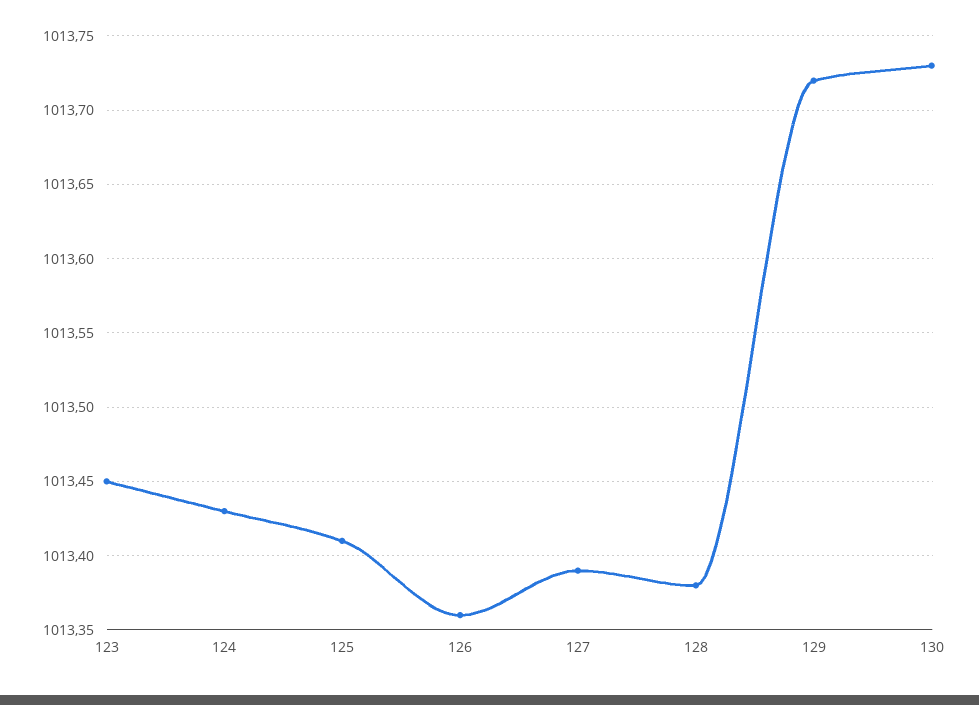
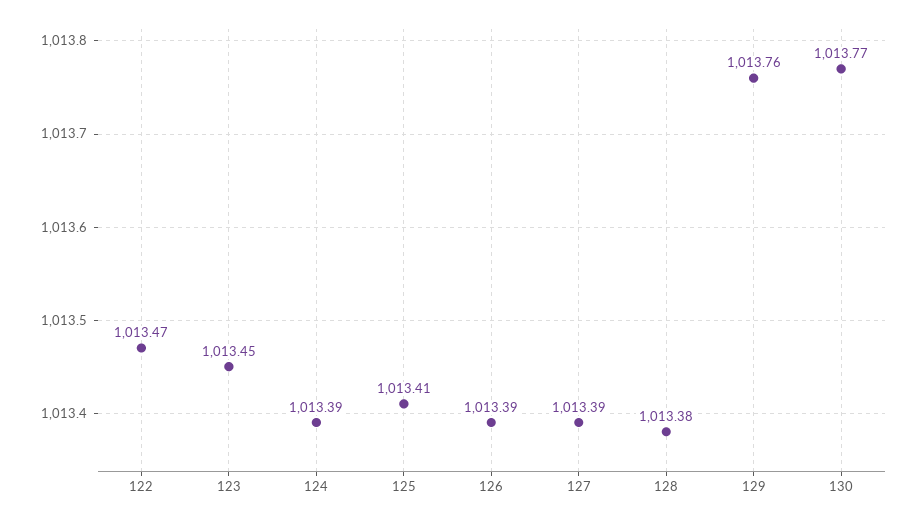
  {
    "123": 1013.45,
-   "124": 1013.43,
+   "124": 1013.39,
    "125": 1013.41,
-   "126": 1013.36,
+   "126": 1013.39,
    "127": 1013.39,
    "128": 1013.38,
-   "129": 1013.72,
+   "129": 1013.76,
-   "130": 1013.73
+   "130": 1013.77,
+   "122": 1013.47
  }

